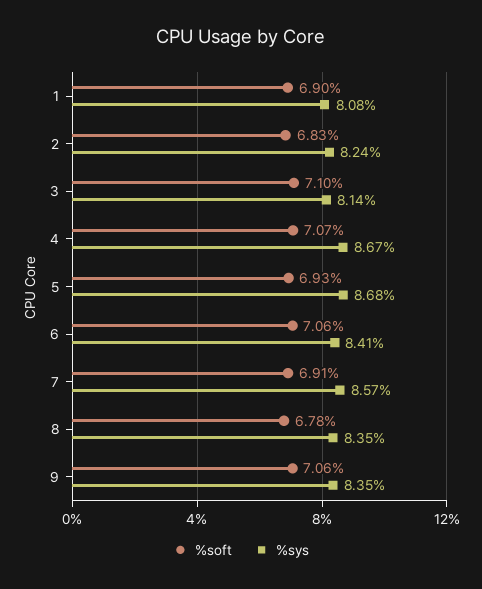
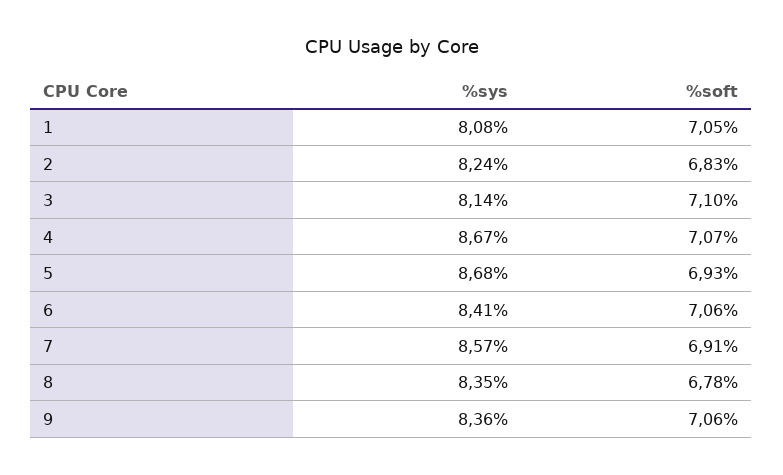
  {
    "%soft": {
-     "1": 6.9,
+     "1": 7.05,
      "2": 6.83,
      "3": 7.1,
      "4": 7.07,
      "5": 6.93,
      "6": 7.06,
      "7": 6.91,
      "8": 6.78,
      "9": 7.06
    },
    "%sys": {
      "1": 8.08,
      "2": 8.24,
      "3": 8.14,
      "4": 8.67,
      "5": 8.68,
      "6": 8.41,
      "7": 8.57,
      "8": 8.35,
-     "9": 8.35
+     "9": 8.36
    }
  }

